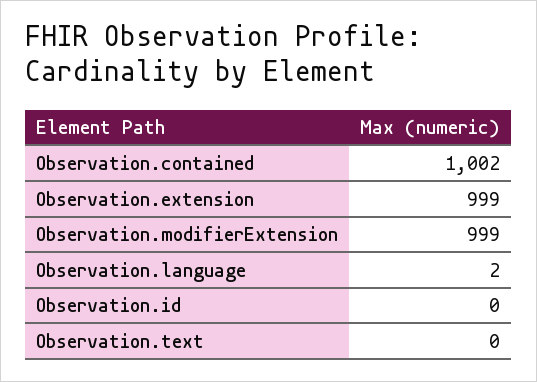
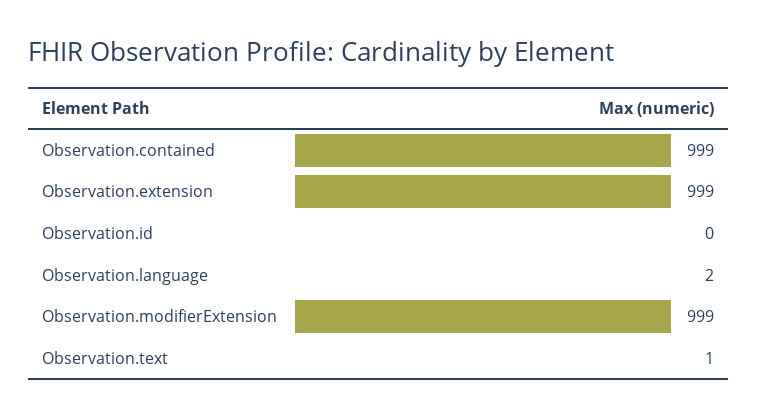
  {
-   "Observation.contained": 1002,
+   "Observation.contained": 999,
    "Observation.extension": 999,
    "Observation.modifierExtension": 999,
    "Observation.language": 2,
    "Observation.id": 0,
-   "Observation.text": 0
+   "Observation.text": 1
  }

